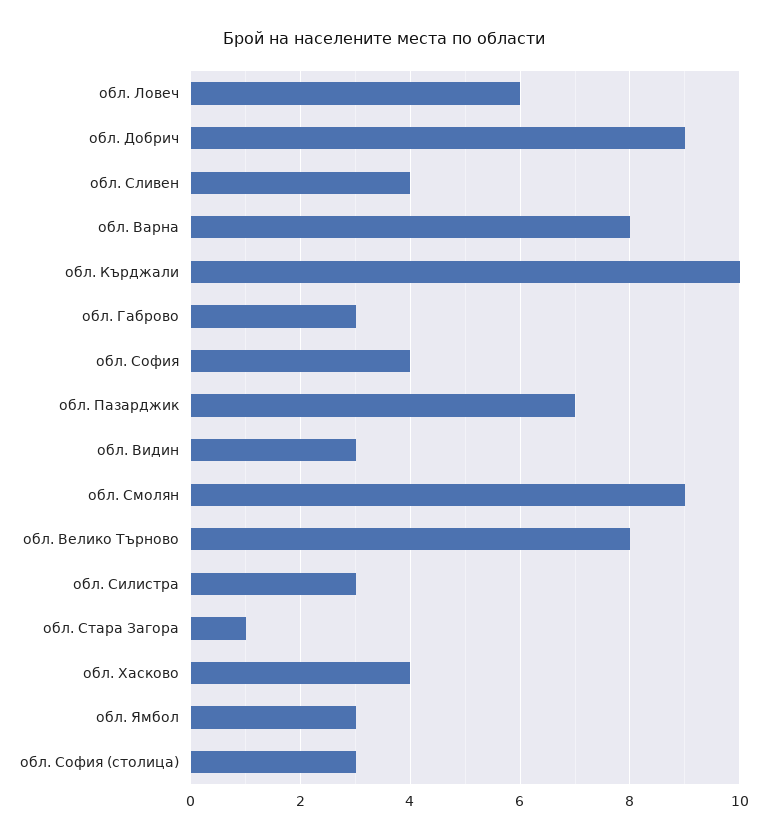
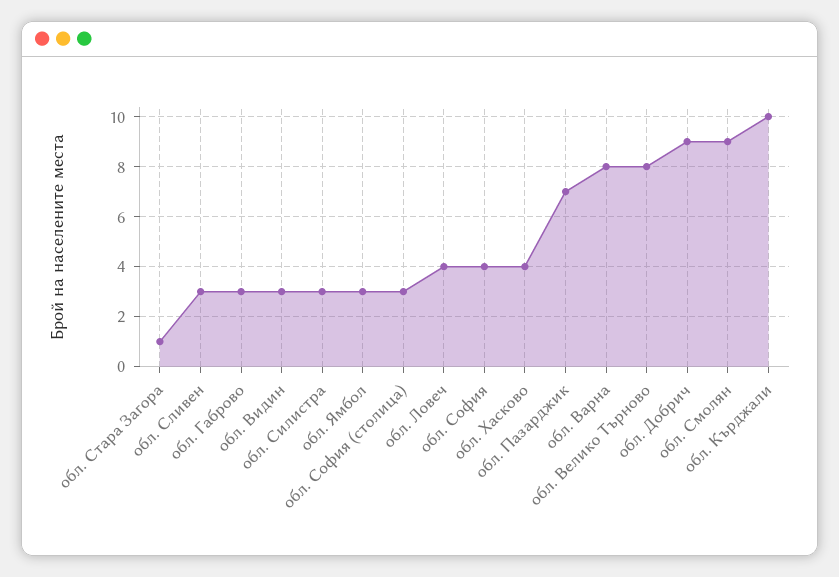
  {
-   "обл. Ловеч": 6,
+   "обл. Ловеч": 4,
    "обл. Добрич": 9,
-   "обл. Сливен": 4,
+   "обл. Сливен": 3,
    "обл. Варна": 8,
    "обл. Кърджали": 10,
    "обл. Габрово": 3,
    "обл. София": 4,
    "обл. Пазарджик": 7,
    "обл. Видин": 3,
    "обл. Смолян": 9,
    "обл. Велико Търново": 8,
    "обл. Силистра": 3,
    "обл. Стара Загора": 1,
    "обл. Хасково": 4,
    "обл. Ямбол": 3,
    "обл. София (столица)": 3
  }

